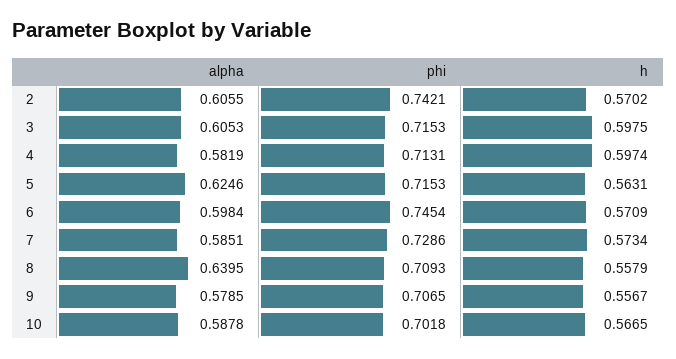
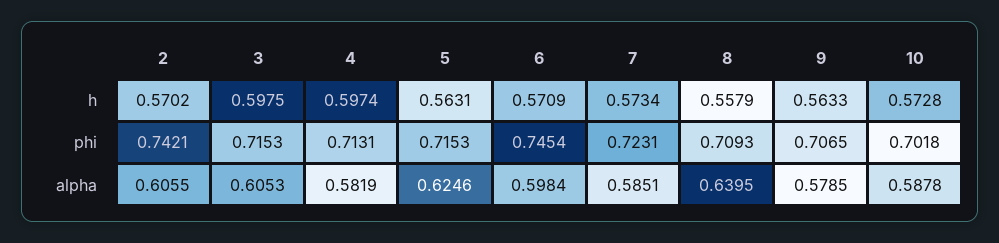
  {
    "alpha": {
      "2": 0.6055,
      "3": 0.6053,
      "4": 0.5819,
      "5": 0.6246,
      "6": 0.5984,
      "7": 0.5851,
      "8": 0.6395,
      "9": 0.5785,
      "10": 0.5878
    },
    "phi": {
      "2": 0.7421,
      "3": 0.7153,
      "4": 0.7131,
      "5": 0.7153,
      "6": 0.7454,
-     "7": 0.7286,
+     "7": 0.7231,
      "8": 0.7093,
      "9": 0.7065,
      "10": 0.7018
    },
    "h": {
      "2": 0.5702,
      "3": 0.5975,
      "4": 0.5974,
      "5": 0.5631,
      "6": 0.5709,
      "7": 0.5734,
      "8": 0.5579,
-     "9": 0.5567,
+     "9": 0.5633,
-     "10": 0.5665
+     "10": 0.5728
    }
  }

